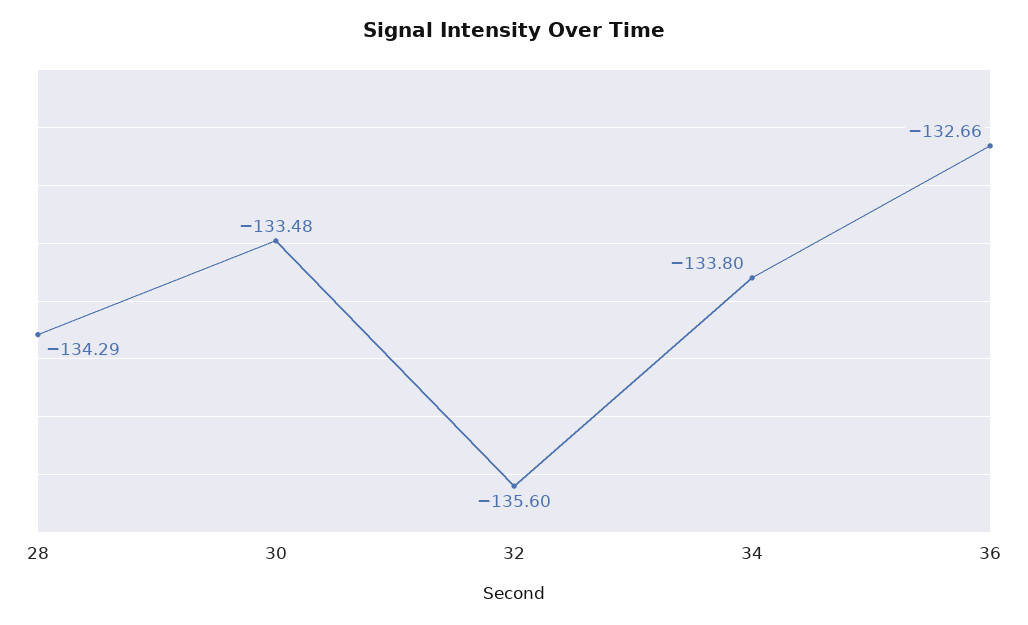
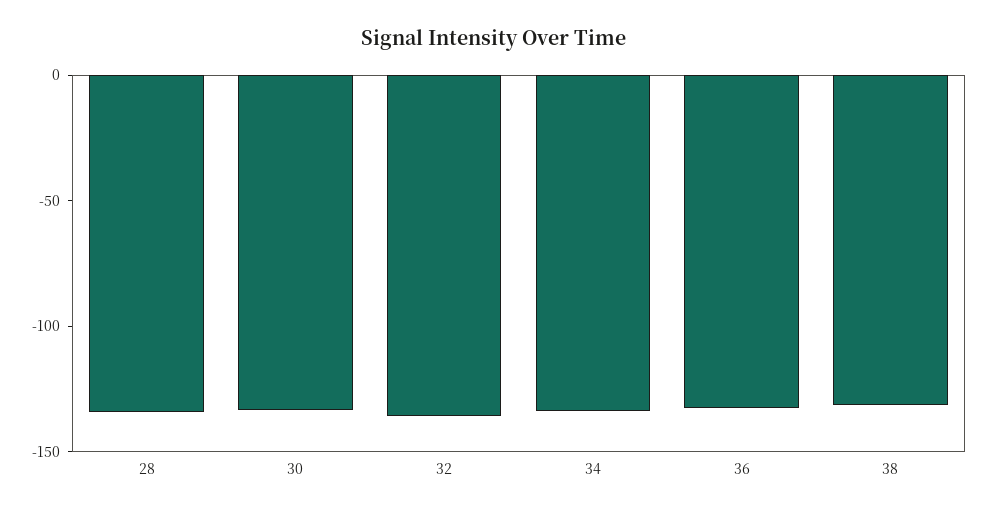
  {
    "28": -134.29,
    "30": -133.48,
    "32": -135.6,
    "34": -133.8,
-   "36": -132.66
+   "36": -132.66,
+   "38": -130
  }

